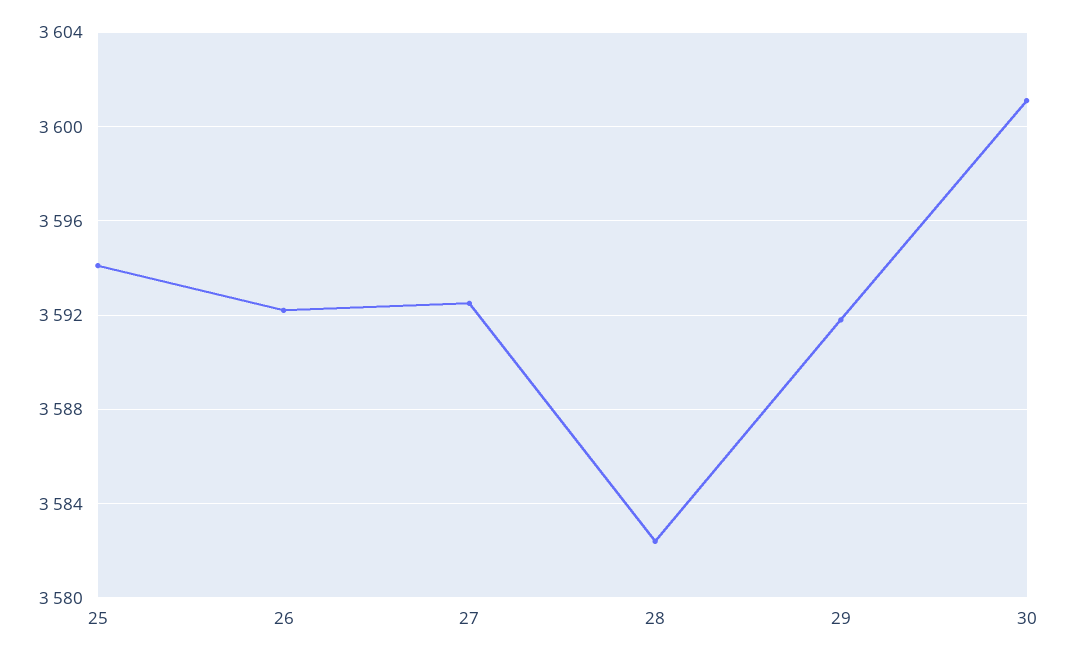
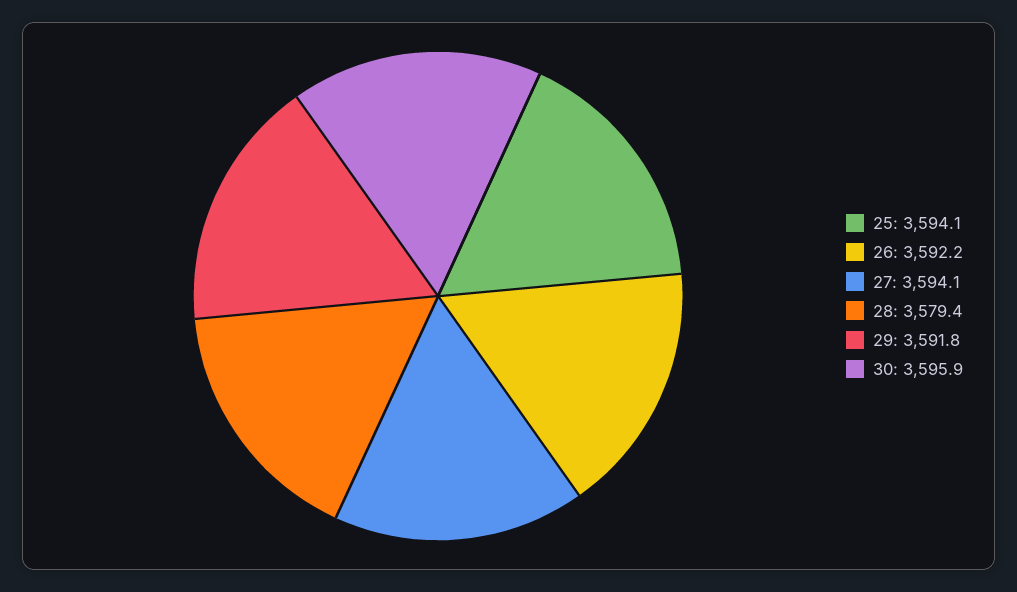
  {
    "25": 3594.1,
    "26": 3592.2,
-   "27": 3592.5,
+   "27": 3594.1,
-   "28": 3582.5,
+   "28": 3579.4,
    "29": 3591.8,
-   "30": 3601
+   "30": 3595.9
  }

